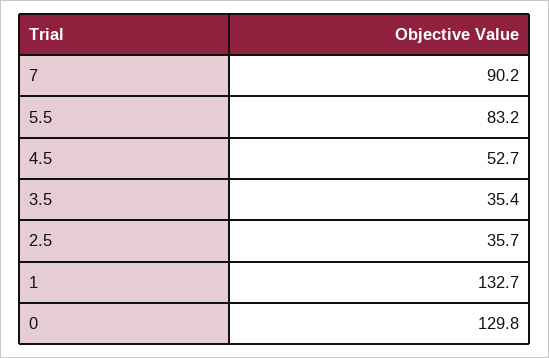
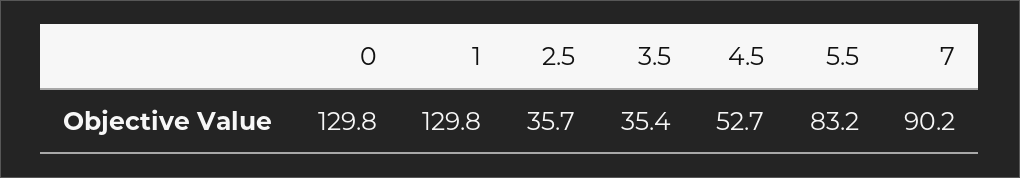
  {
    "7": 90.2,
    "5.5": 83.2,
    "4.5": 52.7,
    "3.5": 35.4,
    "2.5": 35.7,
-   "1": 132.7,
+   "1": 129.8,
    "0": 129.8
  }

